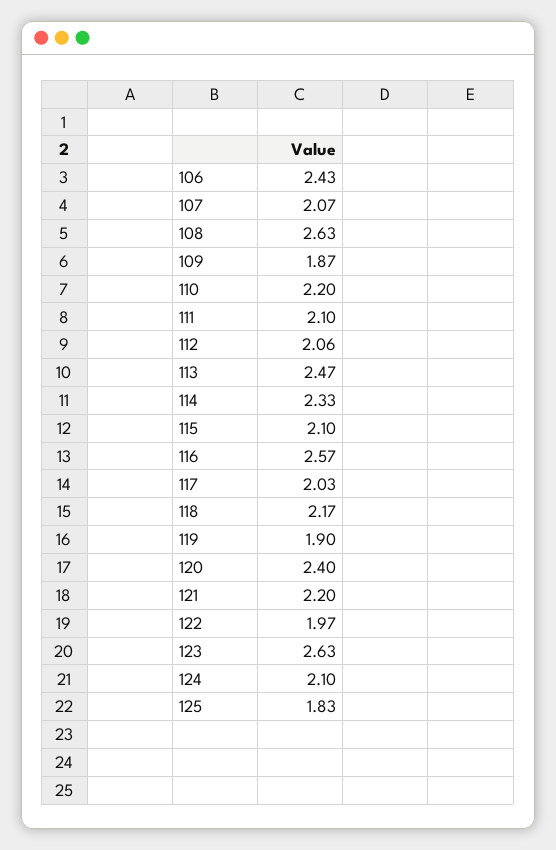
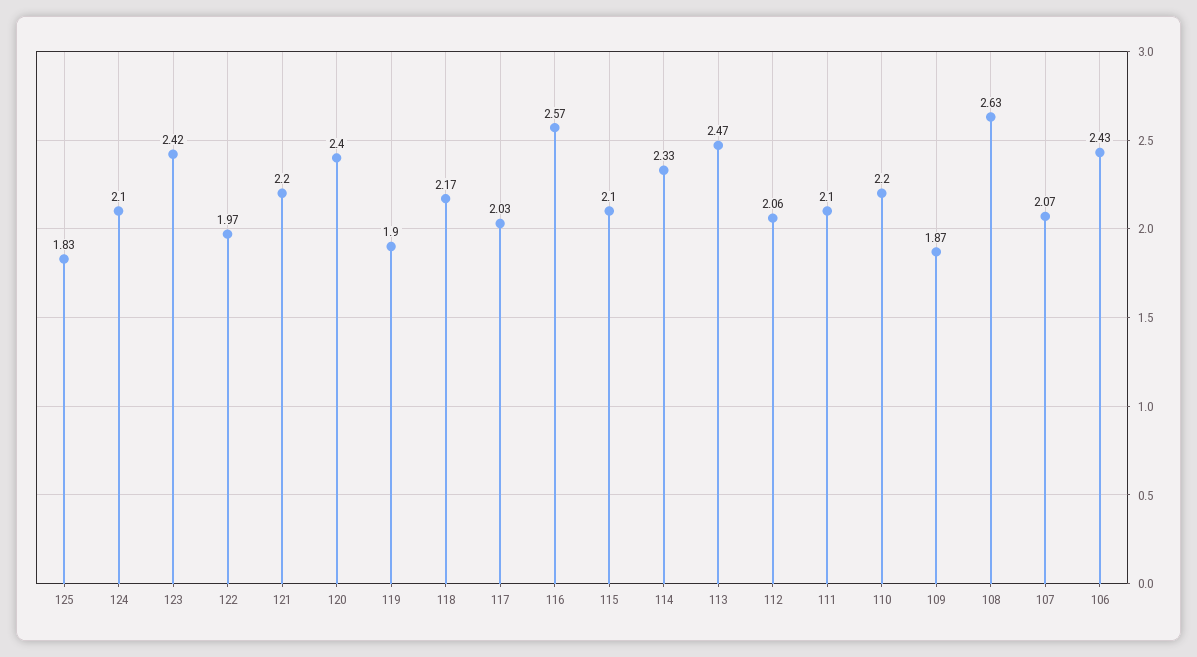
  {
    "106": 2.43,
    "107": 2.07,
    "108": 2.63,
    "109": 1.87,
    "110": 2.2,
    "111": 2.1,
    "112": 2.06,
    "113": 2.47,
    "114": 2.33,
    "115": 2.1,
    "116": 2.57,
    "117": 2.03,
    "118": 2.17,
    "119": 1.9,
    "120": 2.4,
    "121": 2.2,
    "122": 1.97,
-   "123": 2.63,
+   "123": 2.42,
    "124": 2.1,
    "125": 1.83
  }

